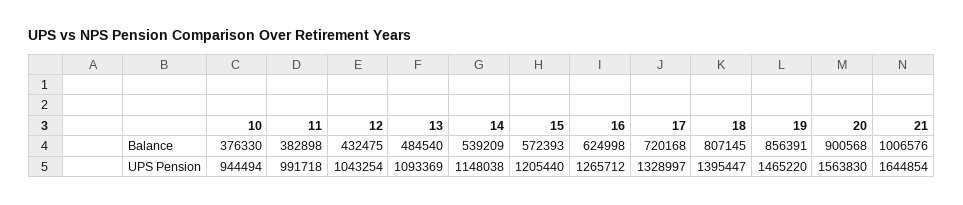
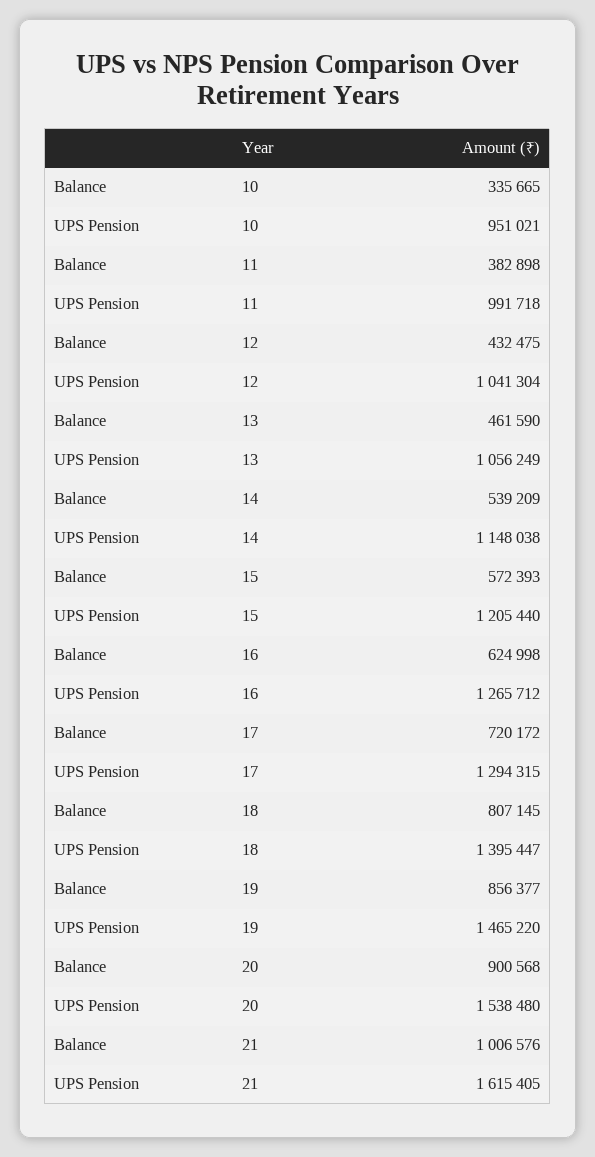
  {
    "10": {
-     "Balance": 376330,
+     "Balance": 335665,
-     "UPS Pension": 944494
+     "UPS Pension": 951021
    },
    "11": {
      "Balance": 382898,
      "UPS Pension": 991718
    },
    "12": {
      "Balance": 432475,
-     "UPS Pension": 1043254
+     "UPS Pension": 1041304
    },
    "13": {
-     "Balance": 484540,
+     "Balance": 461590,
-     "UPS Pension": 1093369
+     "UPS Pension": 1056249
    },
    "14": {
      "Balance": 539209,
      "UPS Pension": 1148038
    },
    "15": {
      "Balance": 572393,
      "UPS Pension": 1205440
    },
    "16": {
      "Balance": 624998,
      "UPS Pension": 1265712
    },
    "17": {
-     "Balance": 720168,
+     "Balance": 720172,
-     "UPS Pension": 1328997
+     "UPS Pension": 1294315
    },
    "18": {
      "Balance": 807145,
      "UPS Pension": 1395447
    },
    "19": {
-     "Balance": 856391,
+     "Balance": 856377,
      "UPS Pension": 1465220
    },
    "20": {
      "Balance": 900568,
-     "UPS Pension": 1563830
+     "UPS Pension": 1538480
    },
    "21": {
      "Balance": 1006576,
-     "UPS Pension": 1644854
+     "UPS Pension": 1615405
    }
  }

